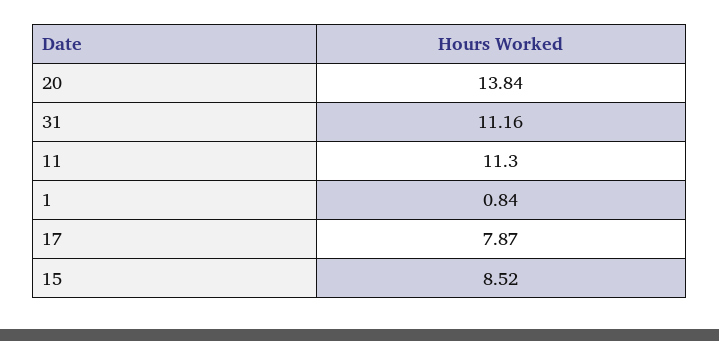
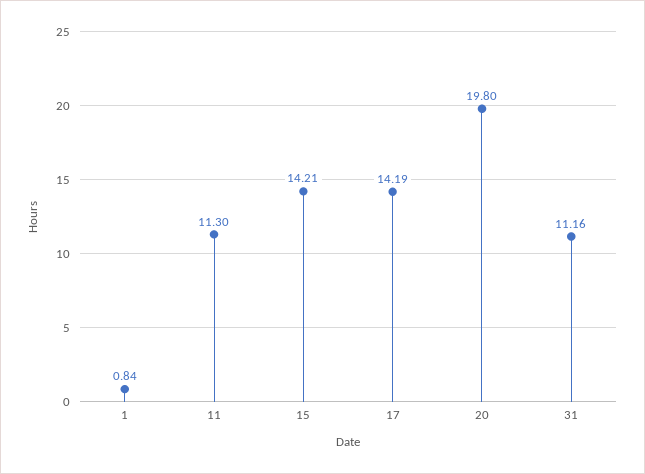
  {
-   "20": 13.84,
+   "20": 19.8,
    "31": 11.16,
    "11": 11.3,
    "1": 0.84,
-   "17": 7.87,
+   "17": 14.19,
-   "15": 8.52
+   "15": 14.21
  }

